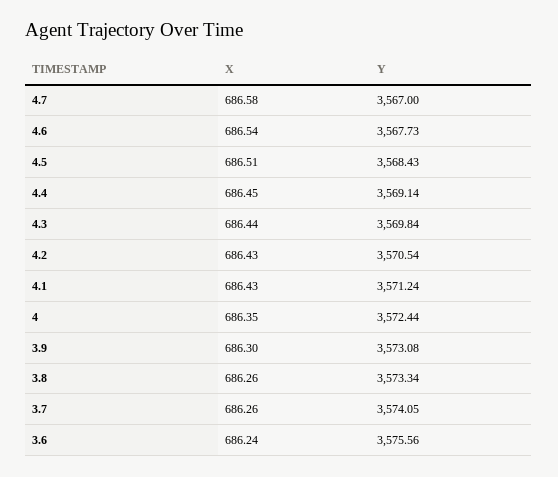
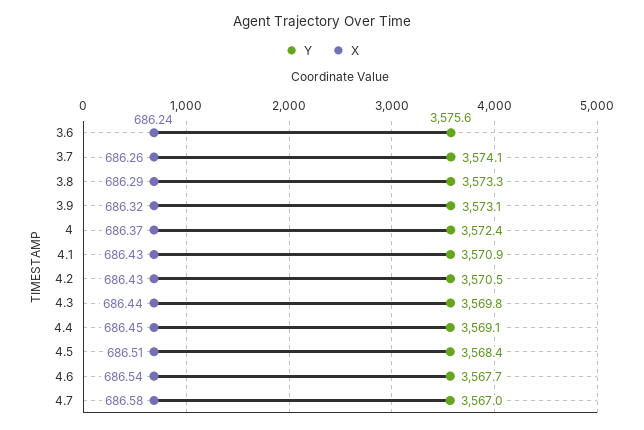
  {
    "X": {
      "4.7": 686.58,
      "4.6": 686.54,
      "4.5": 686.51,
      "4.4": 686.45,
      "4.3": 686.44,
      "4.2": 686.43,
      "4.1": 686.43,
-     "4": 686.35,
+     "4": 686.37,
-     "3.9": 686.3,
+     "3.9": 686.32,
-     "3.8": 686.26,
+     "3.8": 686.29,
      "3.7": 686.26,
      "3.6": 686.24
    },
    "Y": {
      "4.7": 3567,
      "4.6": 3567.73,
      "4.5": 3568.43,
      "4.4": 3569.14,
      "4.3": 3569.84,
      "4.2": 3570.54,
-     "4.1": 3571.24,
+     "4.1": 3570.9,
      "4": 3572.44,
      "3.9": 3573.08,
      "3.8": 3573.34,
      "3.7": 3574.05,
      "3.6": 3575.56
    }
  }

